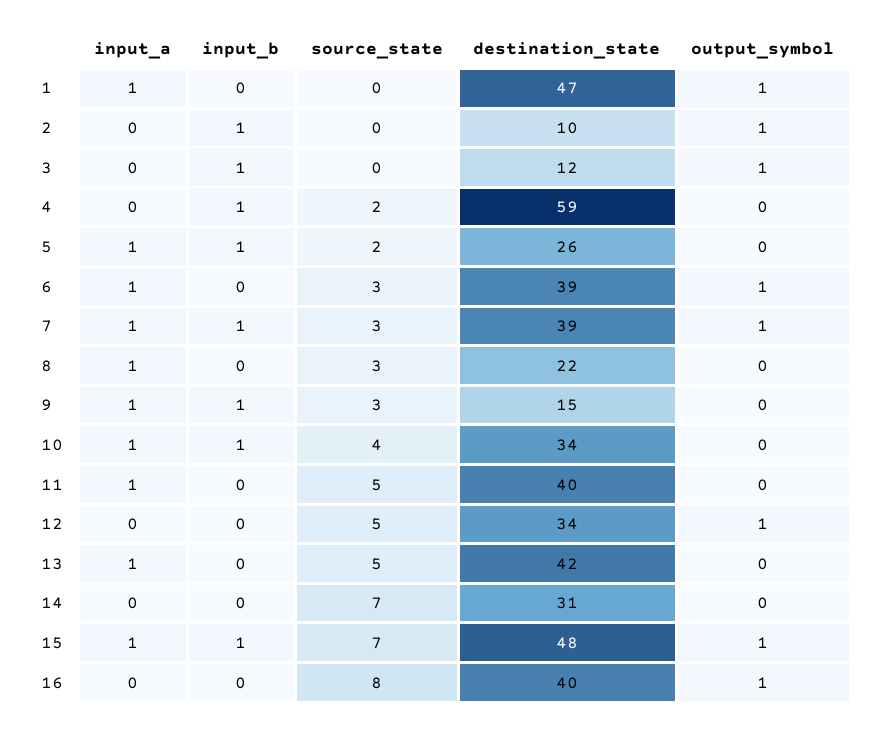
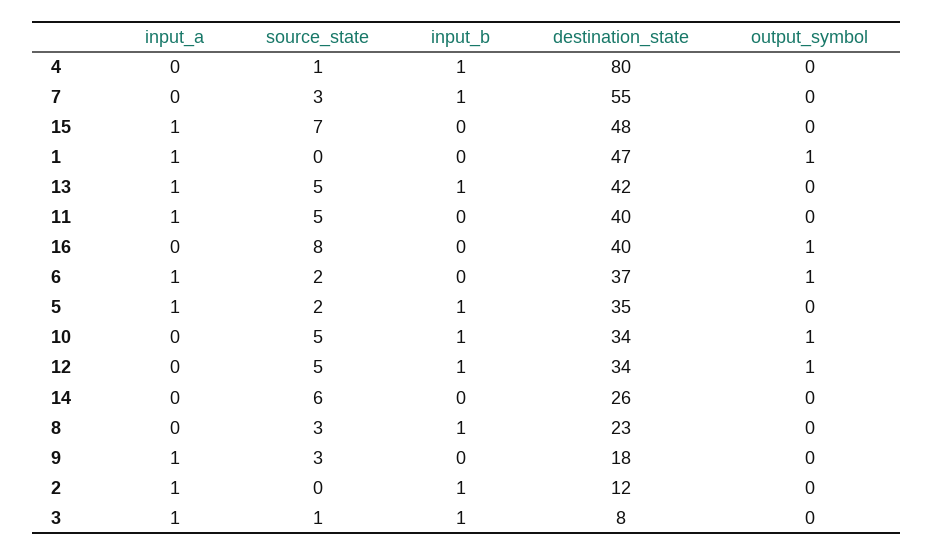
  {
    "input_a": {
      "1": 1,
-     "2": 0,
+     "2": 1,
-     "3": 0,
+     "3": 1,
      "4": 0,
      "5": 1,
      "6": 1,
-     "7": 1,
+     "7": 0,
-     "8": 1,
+     "8": 0,
      "9": 1,
-     "10": 1,
+     "10": 0,
      "11": 1,
      "12": 0,
      "13": 1,
      "14": 0,
      "15": 1,
      "16": 0
    },
    "input_b": {
      "1": 0,
      "2": 1,
      "3": 1,
      "4": 1,
      "5": 1,
      "6": 0,
      "7": 1,
-     "8": 0,
+     "8": 1,
-     "9": 1,
+     "9": 0,
      "10": 1,
      "11": 0,
-     "12": 0,
+     "12": 1,
-     "13": 0,
+     "13": 1,
      "14": 0,
-     "15": 1,
+     "15": 0,
      "16": 0
    },
    "source_state": {
      "1": 0,
      "2": 0,
-     "3": 0,
+     "3": 1,
-     "4": 2,
+     "4": 1,
      "5": 2,
-     "6": 3,
+     "6": 2,
      "7": 3,
      "8": 3,
      "9": 3,
-     "10": 4,
+     "10": 5,
      "11": 5,
      "12": 5,
      "13": 5,
-     "14": 7,
+     "14": 6,
      "15": 7,
      "16": 8
    },
    "destination_state": {
      "1": 47,
-     "2": 10,
+     "2": 12,
-     "3": 12,
+     "3": 8,
-     "4": 59,
+     "4": 80,
-     "5": 26,
+     "5": 35,
-     "6": 39,
+     "6": 37,
-     "7": 39,
+     "7": 55,
-     "8": 22,
+     "8": 23,
-     "9": 15,
+     "9": 18,
      "10": 34,
      "11": 40,
      "12": 34,
      "13": 42,
-     "14": 31,
+     "14": 26,
      "15": 48,
      "16": 40
    },
    "output_symbol": {
      "1": 1,
-     "2": 1,
+     "2": 0,
-     "3": 1,
+     "3": 0,
      "4": 0,
      "5": 0,
      "6": 1,
-     "7": 1,
+     "7": 0,
      "8": 0,
      "9": 0,
-     "10": 0,
+     "10": 1,
      "11": 0,
      "12": 1,
      "13": 0,
      "14": 0,
-     "15": 1,
+     "15": 0,
      "16": 1
    }
  }

